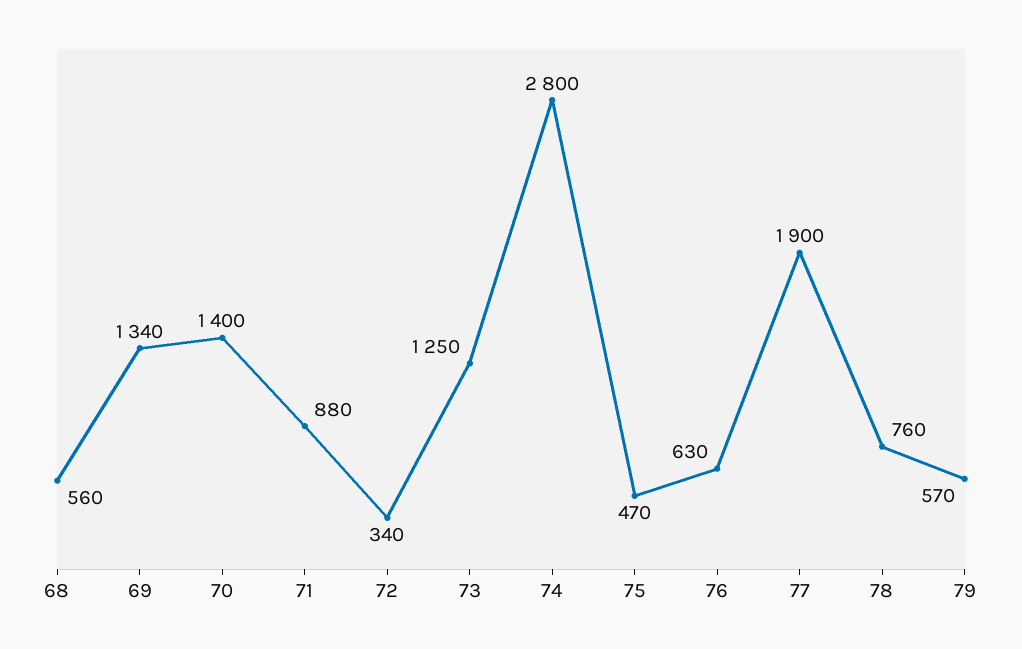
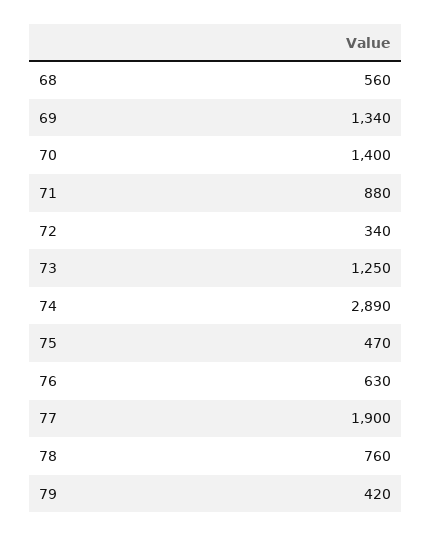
  {
    "68": 560,
    "69": 1340,
    "70": 1400,
    "71": 880,
    "72": 340,
    "73": 1250,
-   "74": 2800,
+   "74": 2890,
    "75": 470,
    "76": 630,
    "77": 1900,
    "78": 760,
-   "79": 570
+   "79": 420
  }

